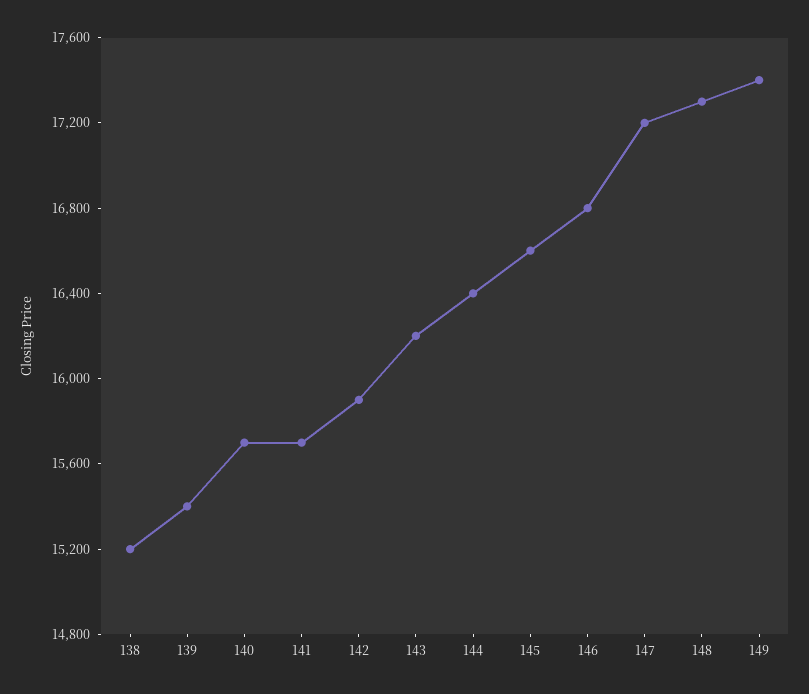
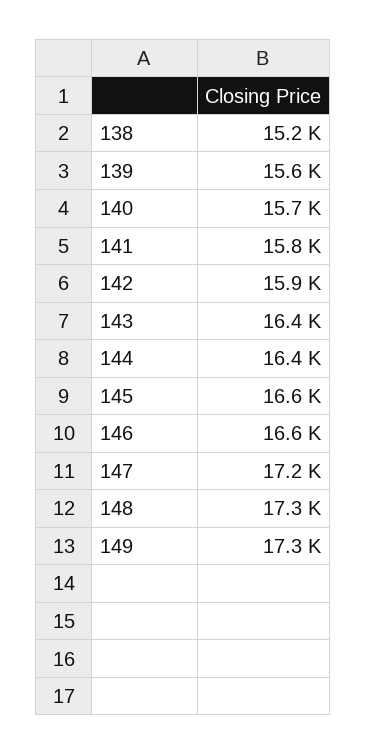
  {
    "138": 15200,
-   "139": 15400,
+   "139": 15600,
    "140": 15700,
-   "141": 15700,
+   "141": 15800,
    "142": 15900,
-   "143": 16200,
+   "143": 16400,
    "144": 16400,
    "145": 16600,
-   "146": 16800,
+   "146": 16600,
    "147": 17200,
    "148": 17300,
-   "149": 17400
+   "149": 17300
  }

